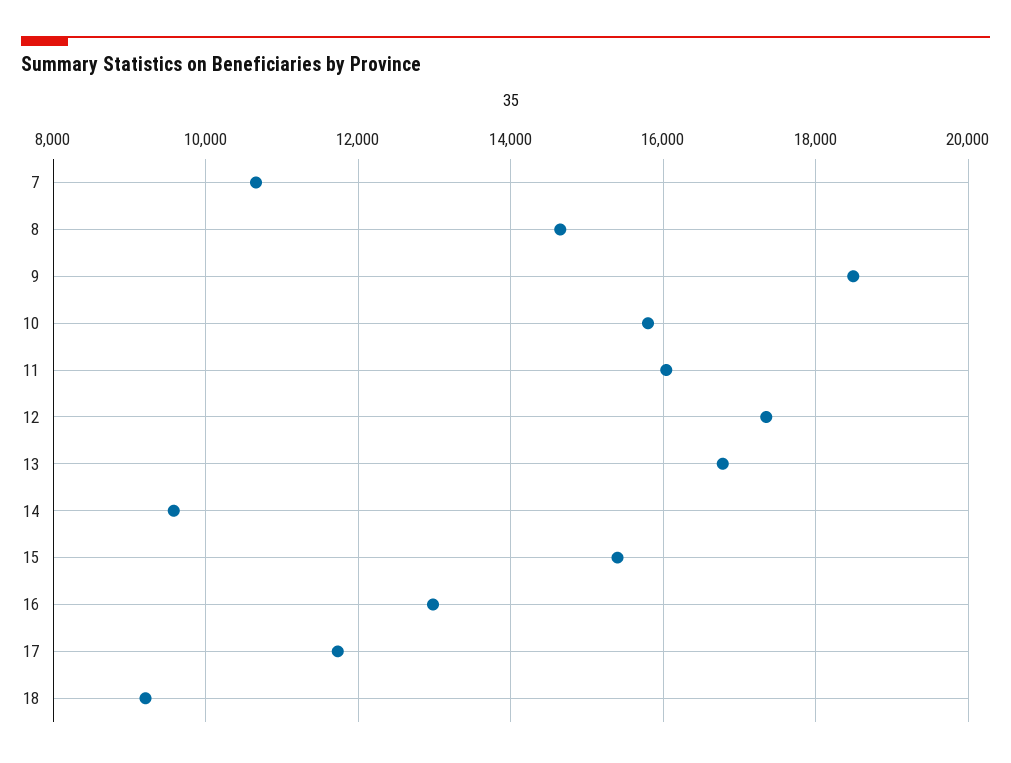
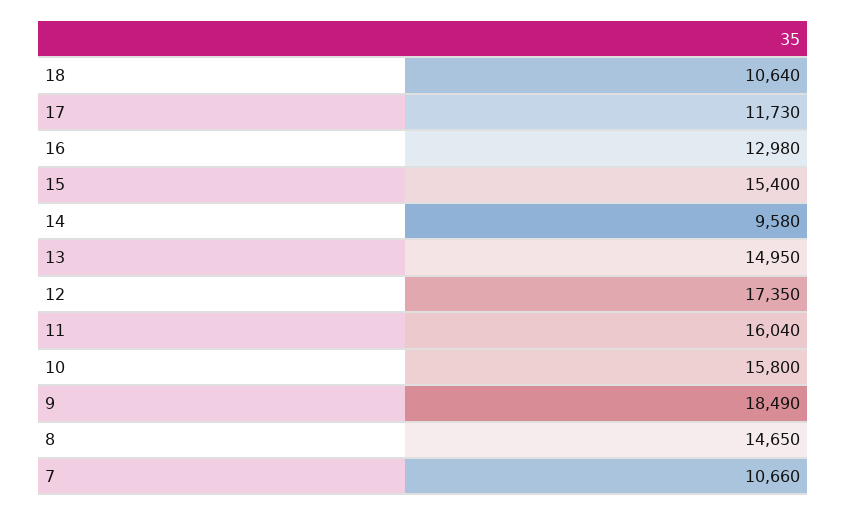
  {
    "7": 10660,
    "8": 14650,
    "9": 18490,
    "10": 15800,
    "11": 16040,
    "12": 17350,
-   "13": 16800,
+   "13": 14950,
    "14": 9580,
    "15": 15400,
    "16": 12980,
    "17": 11730,
-   "18": 9200
+   "18": 10640
  }

